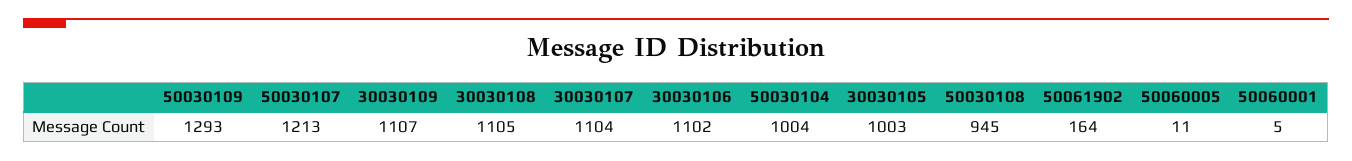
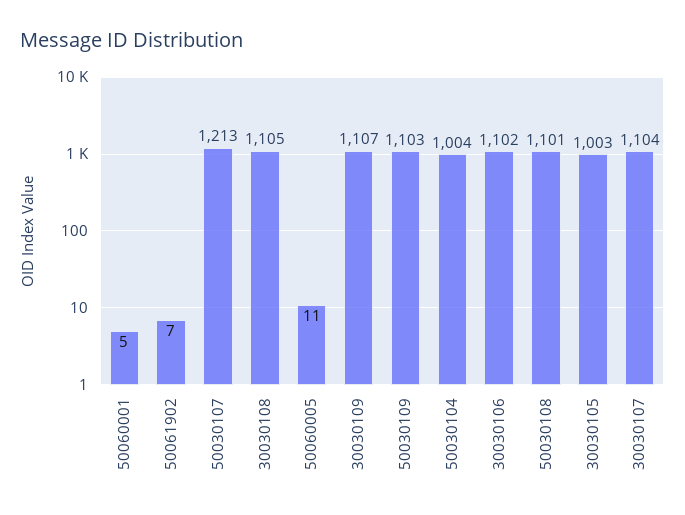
  {
-   "50030109": 1293,
+   "50030109": 1103,
    "50030107": 1213,
    "30030109": 1107,
    "30030108": 1105,
    "30030107": 1104,
    "30030106": 1102,
    "50030104": 1004,
    "30030105": 1003,
-   "50030108": 945,
+   "50030108": 1101,
-   "50061902": 164,
+   "50061902": 7,
    "50060005": 11,
    "50060001": 5
  }

